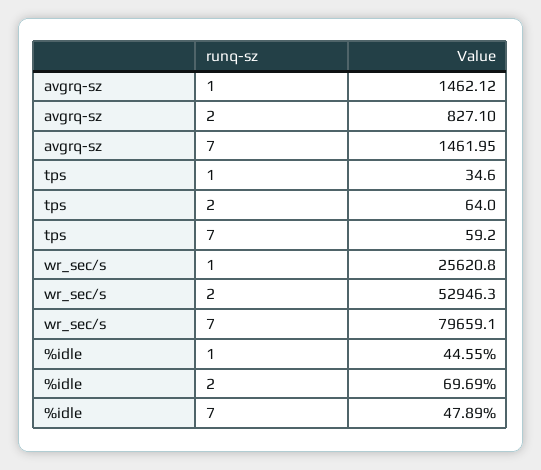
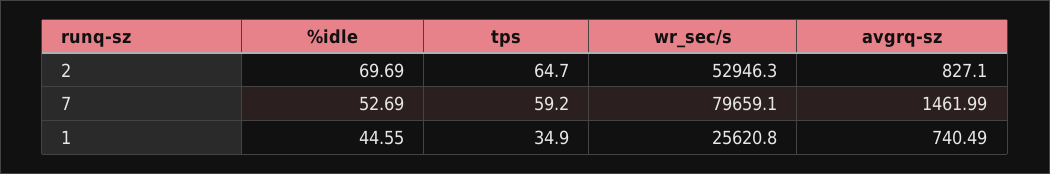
  {
    "avgrq-sz": {
-     "1": 1462.12,
+     "1": 740.49,
      "2": 827.1,
-     "7": 1461.95
+     "7": 1461.99
    },
    "tps": {
-     "1": 34.6,
+     "1": 34.9,
-     "2": 64,
+     "2": 64.7,
      "7": 59.2
    },
    "wr_sec/s": {
      "1": 25620.8,
      "2": 52946.3,
      "7": 79659.1
    },
    "%idle": {
      "1": 44.55,
      "2": 69.69,
-     "7": 47.89
+     "7": 52.69
    }
  }

